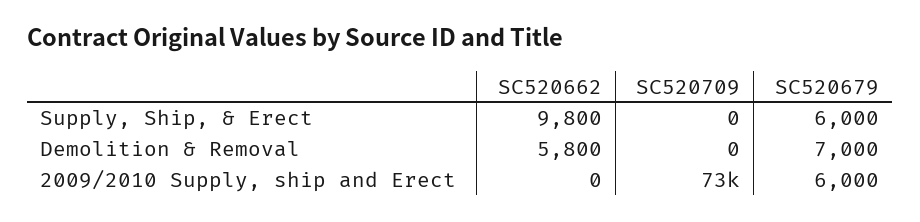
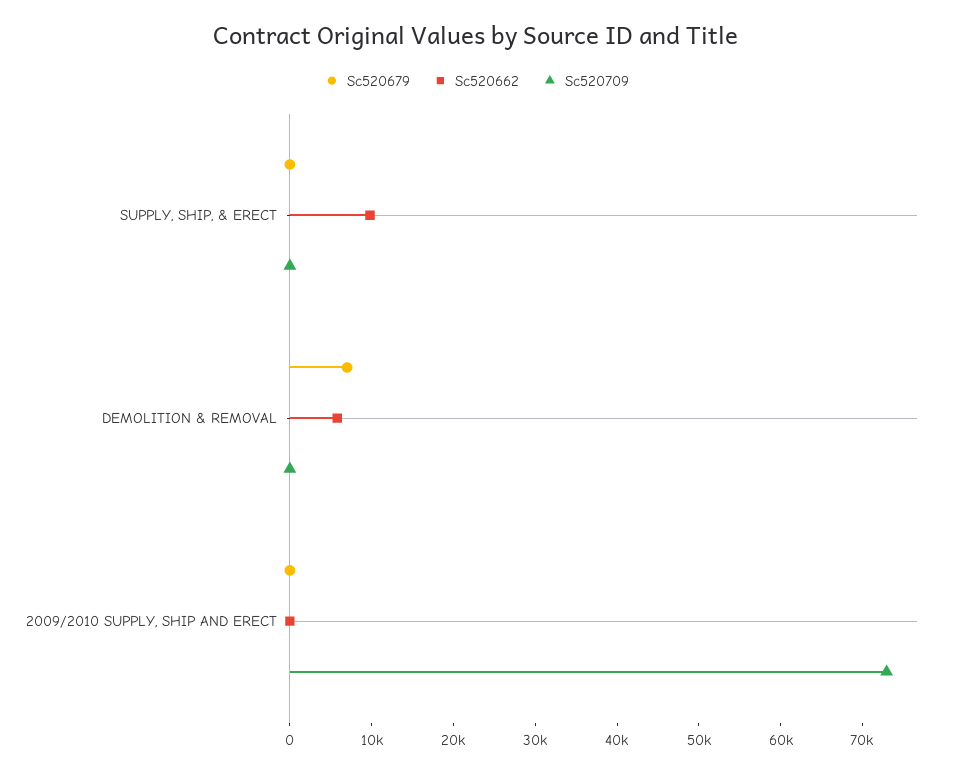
  {
    "SC520662": {
      "Supply, Ship, & Erect": 9800,
      "Demolition & Removal": 5800,
      "2009/2010 Supply, ship and Erect": 0
    },
    "SC520709": {
      "Supply, Ship, & Erect": 0,
      "Demolition & Removal": 0,
      "2009/2010 Supply, ship and Erect": 73000
    },
    "SC520679": {
-     "Supply, Ship, & Erect": 6000,
+     "Supply, Ship, & Erect": 0,
      "Demolition & Removal": 7000,
-     "2009/2010 Supply, ship and Erect": 6000
+     "2009/2010 Supply, ship and Erect": 0
    }
  }

